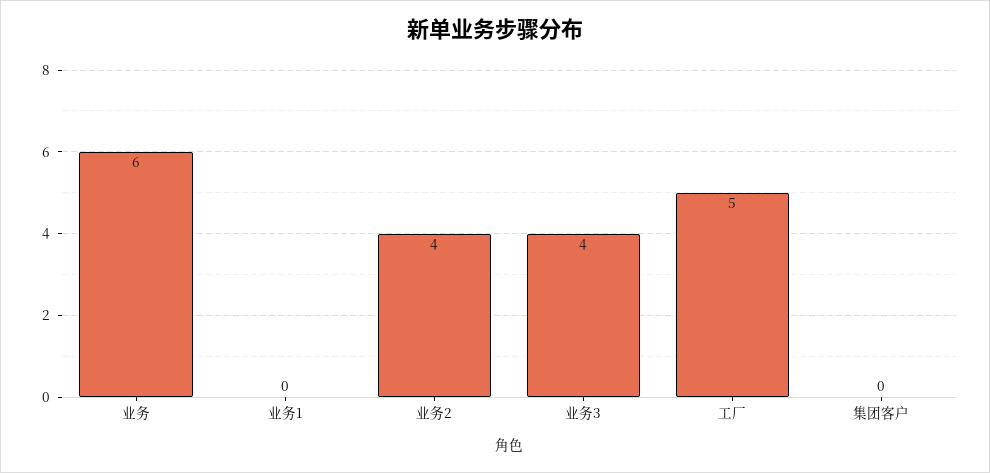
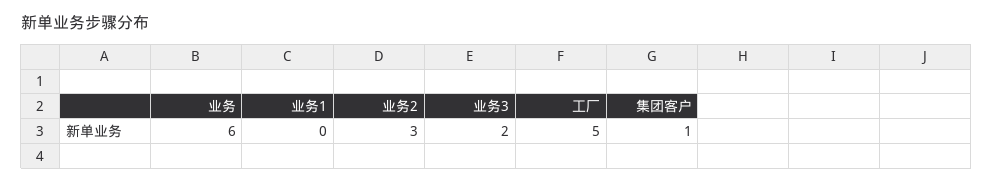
  {
    "业务": 6,
    "业务1": 0,
-   "业务2": 4,
+   "业务2": 3,
-   "业务3": 4,
+   "业务3": 2,
    "工厂": 5,
-   "集团客户": 0
+   "集团客户": 1
  }

